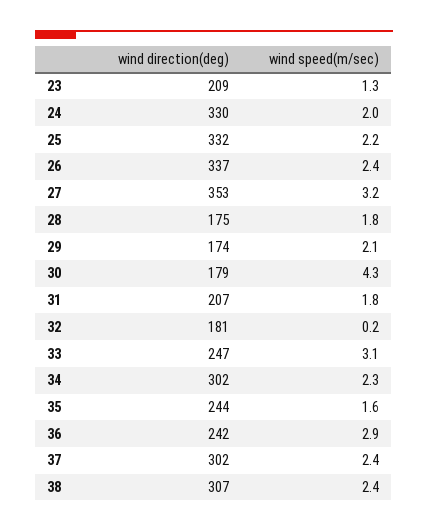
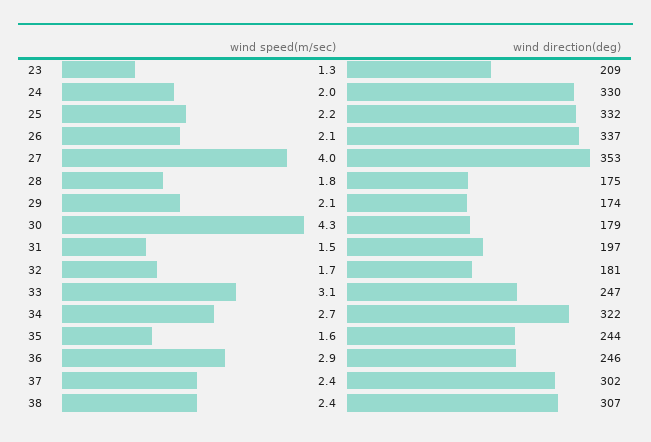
  {
    "wind direction(deg)": {
      "23": 209,
      "24": 330,
      "25": 332,
      "26": 337,
      "27": 353,
      "28": 175,
      "29": 174,
      "30": 179,
-     "31": 207,
+     "31": 197,
      "32": 181,
      "33": 247,
-     "34": 302,
+     "34": 322,
      "35": 244,
-     "36": 242,
+     "36": 246,
      "37": 302,
      "38": 307
    },
    "wind speed(m/sec)": {
      "23": 1.3,
      "24": 2,
      "25": 2.2,
-     "26": 2.4,
+     "26": 2.1,
-     "27": 3.2,
+     "27": 4,
      "28": 1.8,
      "29": 2.1,
      "30": 4.3,
-     "31": 1.8,
+     "31": 1.5,
-     "32": 0.2,
+     "32": 1.7,
      "33": 3.1,
-     "34": 2.3,
+     "34": 2.7,
      "35": 1.6,
      "36": 2.9,
      "37": 2.4,
      "38": 2.4
    }
  }

